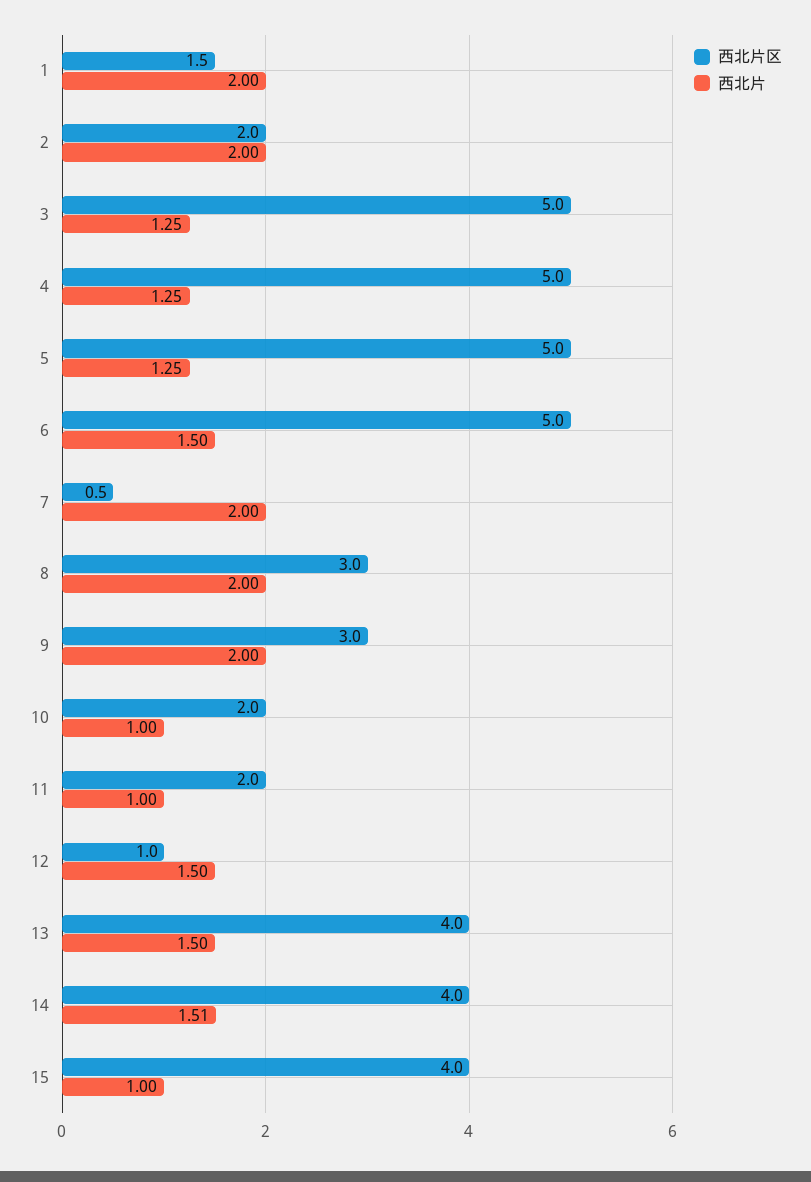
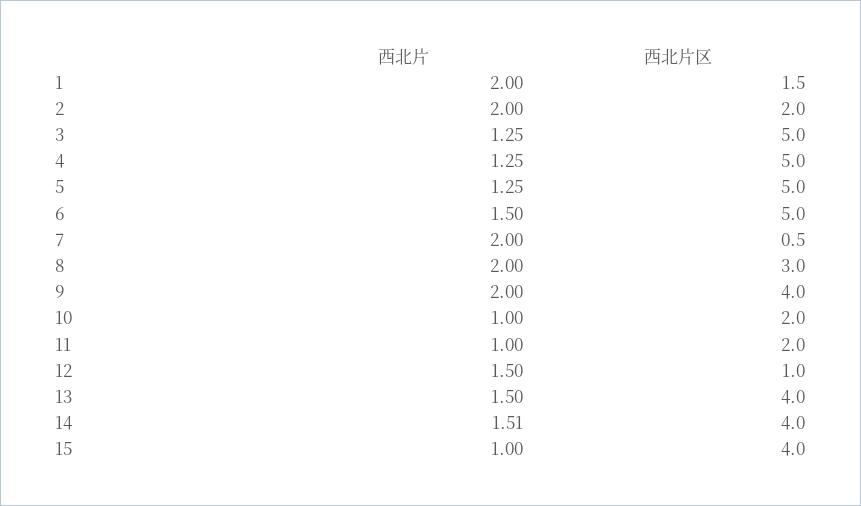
  {
    "西北片区": {
      "1": 1.5,
      "2": 2,
      "3": 5,
      "4": 5,
      "5": 5,
      "6": 5,
      "7": 0.5,
      "8": 3,
-     "9": 3,
+     "9": 4,
      "10": 2,
      "11": 2,
      "12": 1,
      "13": 4,
      "14": 4,
      "15": 4
    },
    "西北片": {
      "1": 2,
      "2": 2,
      "3": 1.25,
      "4": 1.25,
      "5": 1.25,
      "6": 1.5,
      "7": 2,
      "8": 2,
      "9": 2,
      "10": 1,
      "11": 1,
      "12": 1.5,
      "13": 1.5,
      "14": 1.51,
      "15": 1
    }
  }

